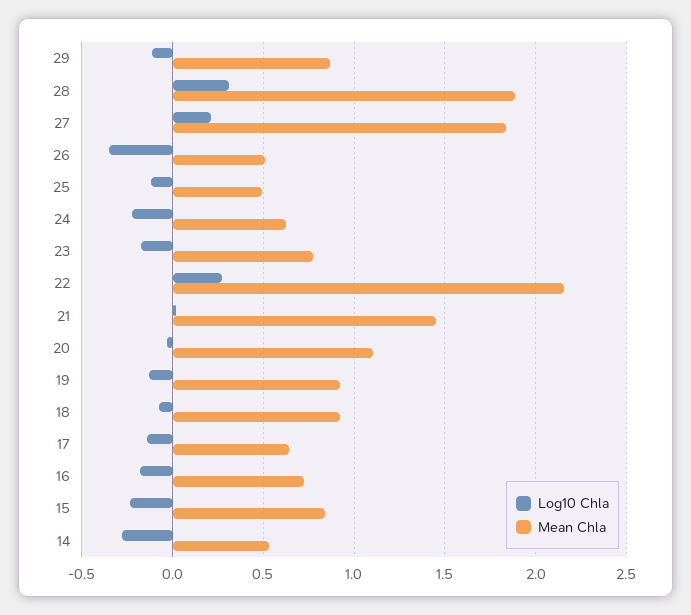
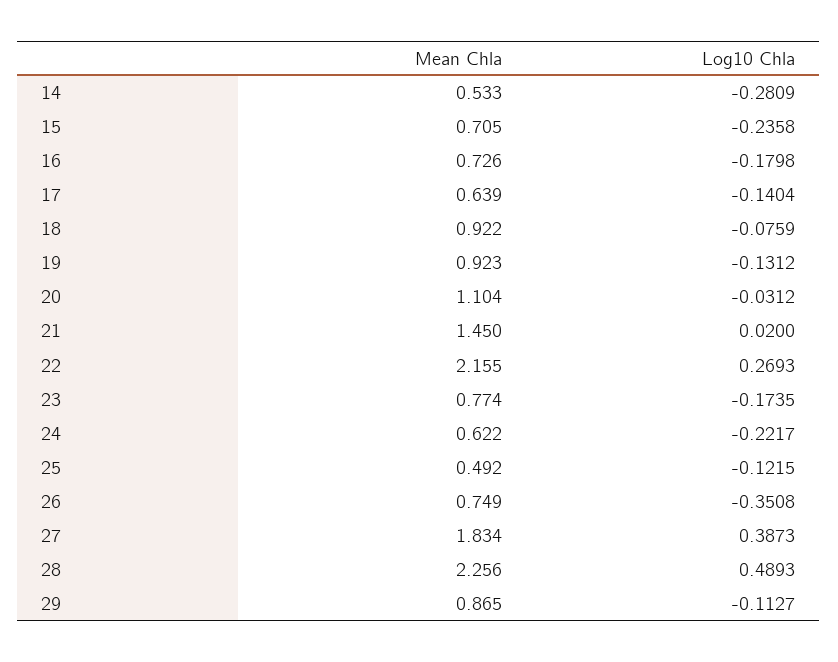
  {
    "Log10 Chla": {
      "29": -0.1127,
-     "28": 0.3,
+     "28": 0.4893,
-     "27": 0.2,
+     "27": 0.3873,
      "26": -0.3508,
      "25": -0.1215,
      "24": -0.2217,
      "23": -0.1735,
      "22": 0.2693,
      "21": 0.02,
      "20": -0.0312,
      "19": -0.1312,
      "18": -0.0759,
      "17": -0.1404,
      "16": -0.1798,
      "15": -0.2358,
      "14": -0.2809
    },
    "Mean Chla": {
      "29": 0.865,
-     "28": 1.9,
+     "28": 2.256,
      "27": 1.834,
-     "26": 0.5,
+     "26": 0.749,
      "25": 0.492,
      "24": 0.622,
      "23": 0.774,
      "22": 2.155,
      "21": 1.45,
      "20": 1.104,
      "19": 0.923,
      "18": 0.922,
      "17": 0.639,
      "16": 0.726,
-     "15": 0.85,
+     "15": 0.705,
      "14": 0.533
    }
  }

